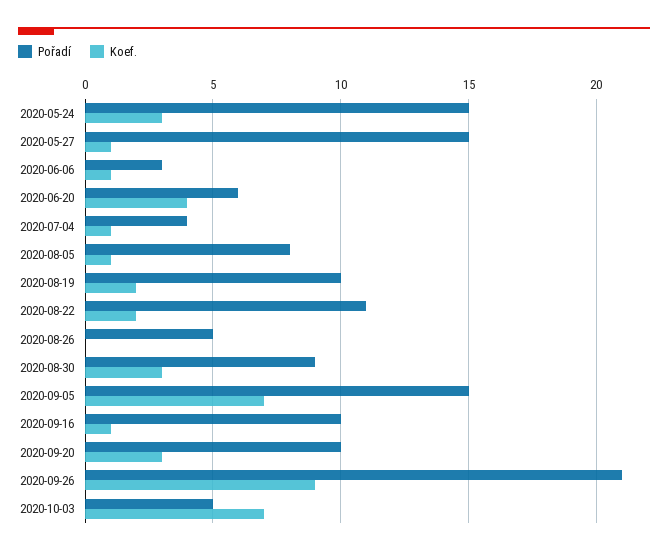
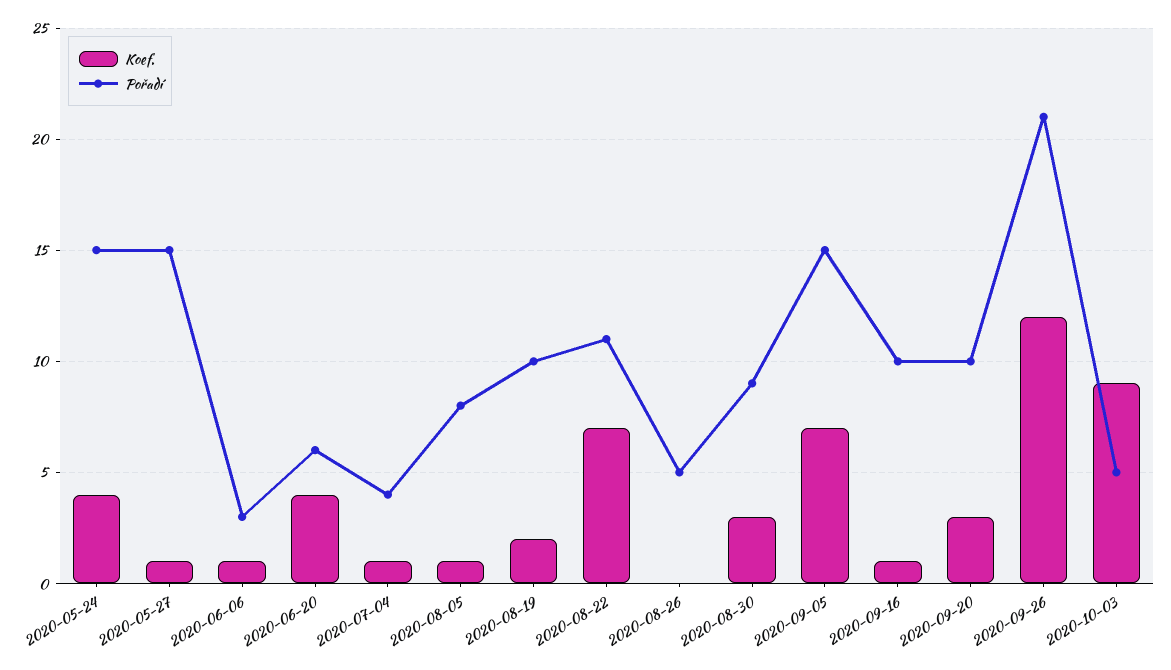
  {
    "Pořadí": {
      "2020-05-24": 15,
      "2020-05-27": 15,
      "2020-06-06": 3,
      "2020-06-20": 6,
      "2020-07-04": 4,
      "2020-08-05": 8,
      "2020-08-19": 10,
      "2020-08-22": 11,
      "2020-08-26": 5,
      "2020-08-30": 9,
      "2020-09-05": 15,
      "2020-09-16": 10,
      "2020-09-20": 10,
      "2020-09-26": 21,
      "2020-10-03": 5
    },
    "Koef.": {
-     "2020-05-24": 3,
+     "2020-05-24": 4,
      "2020-05-27": 1,
      "2020-06-06": 1,
      "2020-06-20": 4,
      "2020-07-04": 1,
      "2020-08-05": 1,
      "2020-08-19": 2,
-     "2020-08-22": 2,
+     "2020-08-22": 7,
      "2020-08-26": 0,
      "2020-08-30": 3,
      "2020-09-05": 7,
      "2020-09-16": 1,
      "2020-09-20": 3,
-     "2020-09-26": 9,
+     "2020-09-26": 12,
-     "2020-10-03": 7
+     "2020-10-03": 9
    }
  }

